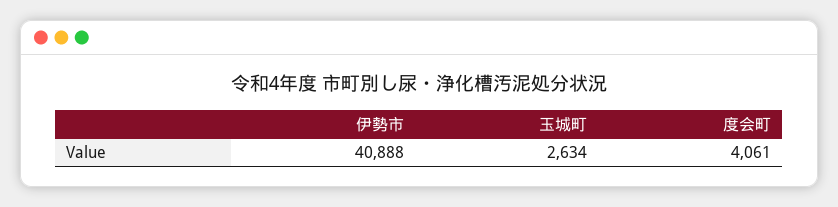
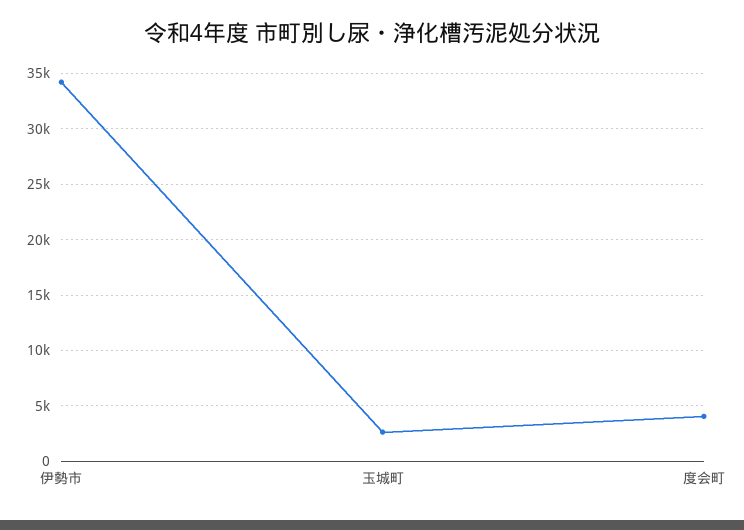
  {
-   "伊勢市": 40888,
+   "伊勢市": 34000,
    "玉城町": 2634,
    "度会町": 4061
  }

